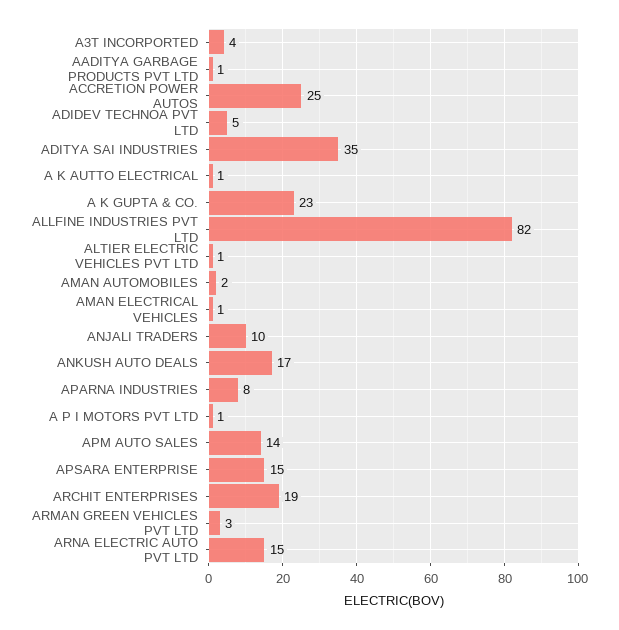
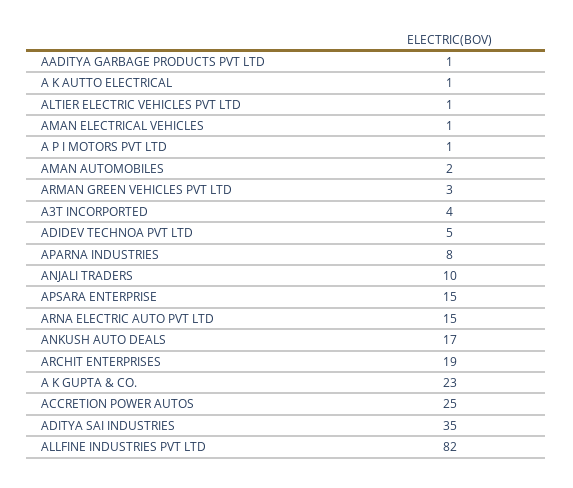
  {
    "A3T INCORPORTED": 4,
    "AADITYA GARBAGE PRODUCTS PVT LTD": 1,
    "ACCRETION POWER AUTOS": 25,
    "ADIDEV TECHNOA PVT LTD": 5,
    "ADITYA SAI INDUSTRIES": 35,
    "A K AUTTO ELECTRICAL": 1,
    "A K GUPTA & CO.": 23,
    "ALLFINE INDUSTRIES PVT LTD": 82,
    "ALTIER ELECTRIC VEHICLES PVT LTD": 1,
    "AMAN AUTOMOBILES": 2,
    "AMAN ELECTRICAL VEHICLES": 1,
    "ANJALI TRADERS": 10,
    "ANKUSH AUTO DEALS": 17,
    "APARNA INDUSTRIES": 8,
    "A P I MOTORS PVT LTD": 1,
-   "APM AUTO SALES": 14,
    "APSARA ENTERPRISE": 15,
    "ARCHIT ENTERPRISES": 19,
    "ARMAN GREEN VEHICLES PVT LTD": 3,
    "ARNA ELECTRIC AUTO PVT LTD": 15
  }

